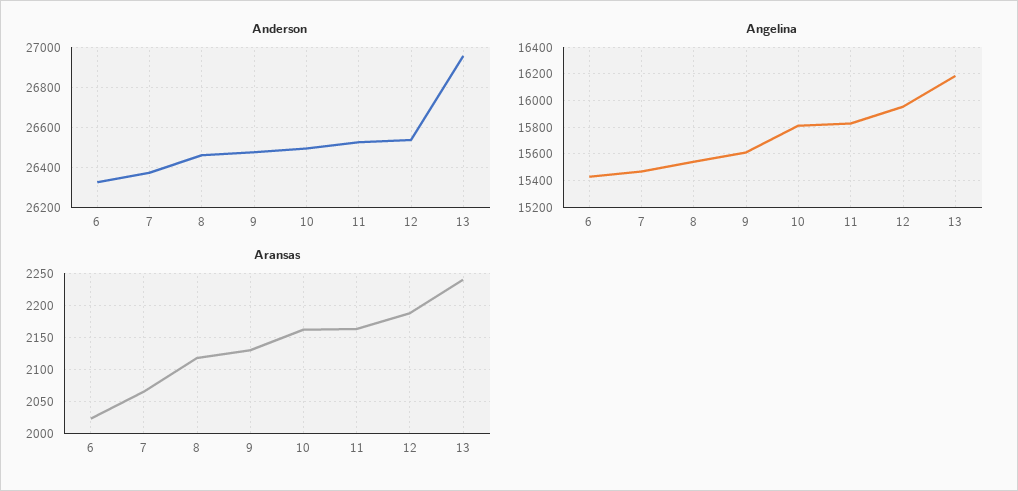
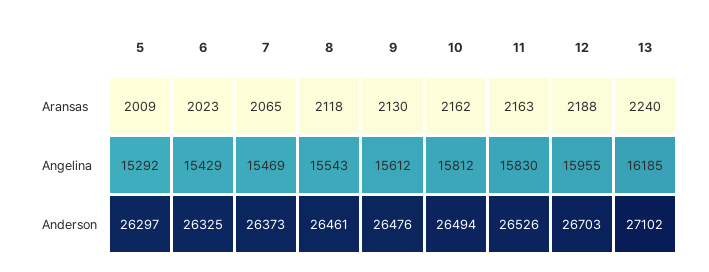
  {
    "Anderson": {
      "6": 26325,
      "7": 26373,
      "8": 26461,
      "9": 26476,
      "10": 26494,
      "11": 26526,
-     "12": 26550,
+     "12": 26703,
-     "13": 26950
+     "13": 27102,
+     "5": 26297
    },
    "Angelina": {
      "6": 15429,
      "7": 15469,
      "8": 15543,
      "9": 15612,
      "10": 15812,
      "11": 15830,
      "12": 15955,
-     "13": 16185
+     "13": 16185,
+     "5": 15292
    },
    "Aransas": {
      "6": 2023,
      "7": 2065,
      "8": 2118,
      "9": 2130,
      "10": 2162,
      "11": 2163,
      "12": 2188,
-     "13": 2240
+     "13": 2240,
+     "5": 2009
    }
  }

